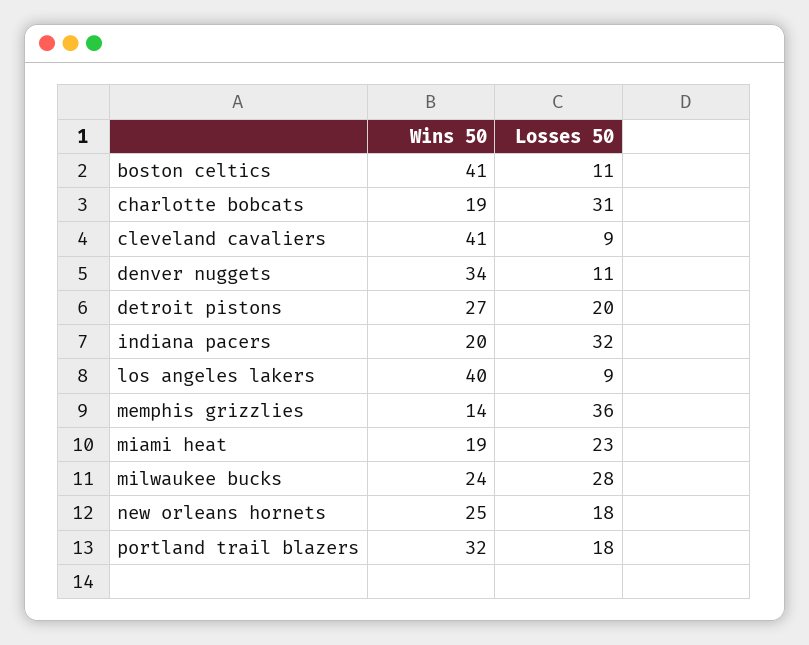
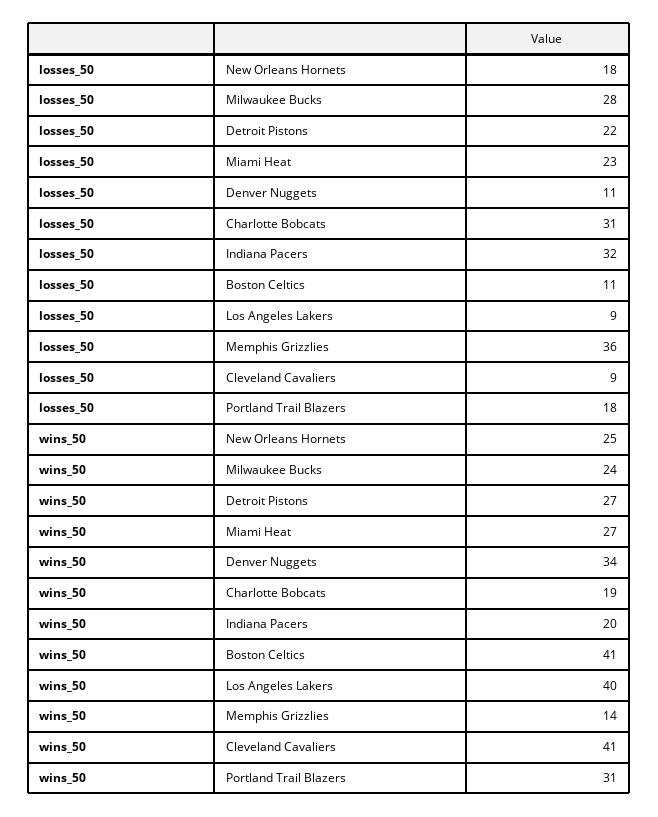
  {
    "Wins 50": {
      "boston celtics": 41,
      "charlotte bobcats": 19,
      "cleveland cavaliers": 41,
      "denver nuggets": 34,
      "detroit pistons": 27,
      "indiana pacers": 20,
      "los angeles lakers": 40,
      "memphis grizzlies": 14,
-     "miami heat": 19,
+     "miami heat": 27,
      "milwaukee bucks": 24,
      "new orleans hornets": 25,
-     "portland trail blazers": 32
+     "portland trail blazers": 31
    },
    "Losses 50": {
      "boston celtics": 11,
      "charlotte bobcats": 31,
      "cleveland cavaliers": 9,
      "denver nuggets": 11,
-     "detroit pistons": 20,
+     "detroit pistons": 22,
      "indiana pacers": 32,
      "los angeles lakers": 9,
      "memphis grizzlies": 36,
      "miami heat": 23,
      "milwaukee bucks": 28,
      "new orleans hornets": 18,
      "portland trail blazers": 18
    }
  }

